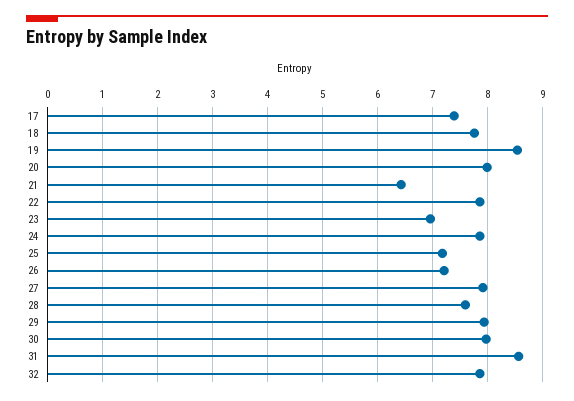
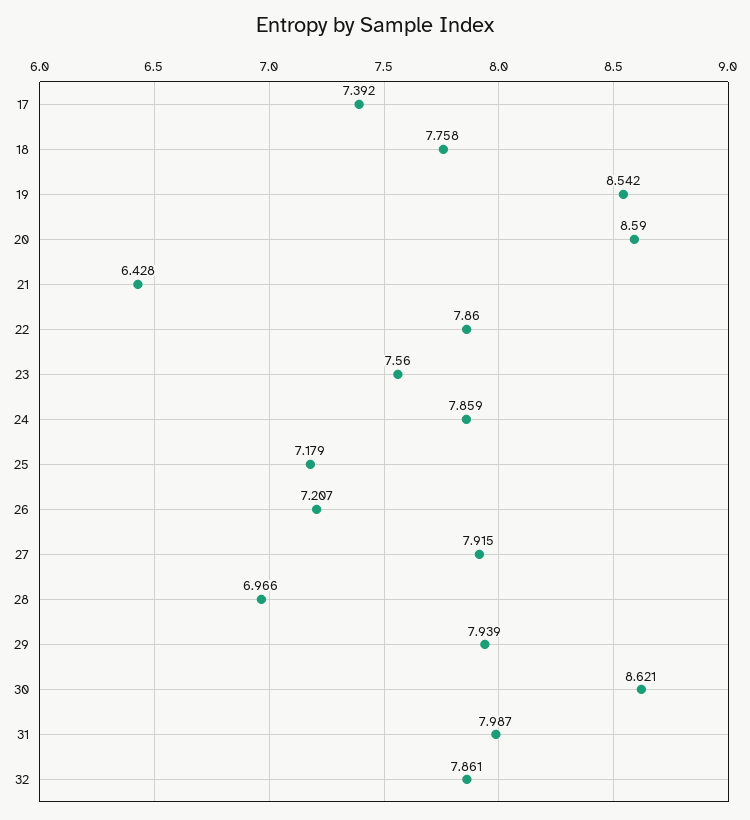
  {
    "17": 7.392,
    "18": 7.758,
    "19": 8.542,
-   "20": 8,
+   "20": 8.59,
    "21": 6.428,
    "22": 7.86,
-   "23": 7,
+   "23": 7.56,
    "24": 7.859,
    "25": 7.179,
    "26": 7.207,
    "27": 7.915,
-   "28": 7.6,
+   "28": 6.966,
    "29": 7.939,
-   "30": 8,
+   "30": 8.621,
-   "31": 8.6,
+   "31": 7.987,
    "32": 7.861
  }

